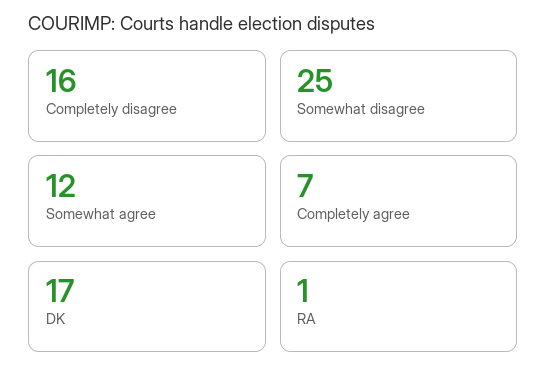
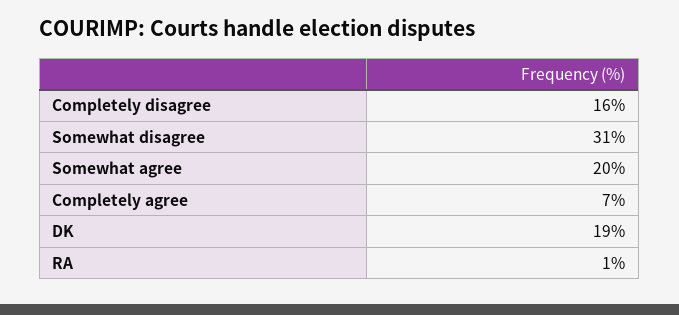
  {
    "Completely disagree": 16,
-   "Somewhat disagree": 25,
+   "Somewhat disagree": 31,
-   "Somewhat agree": 12,
+   "Somewhat agree": 20,
    "Completely agree": 7,
-   "DK": 17,
+   "DK": 19,
    "RA": 1
  }

